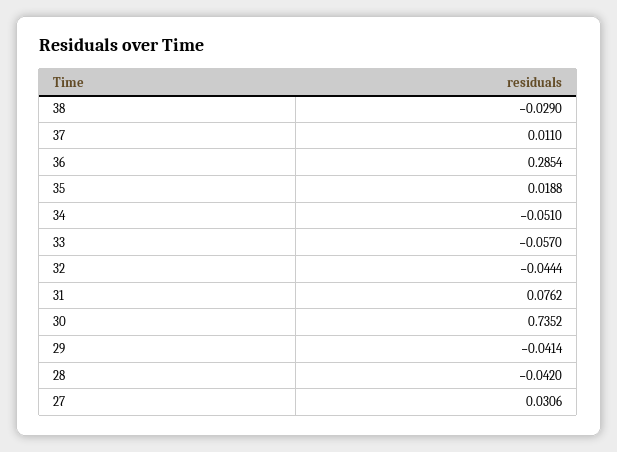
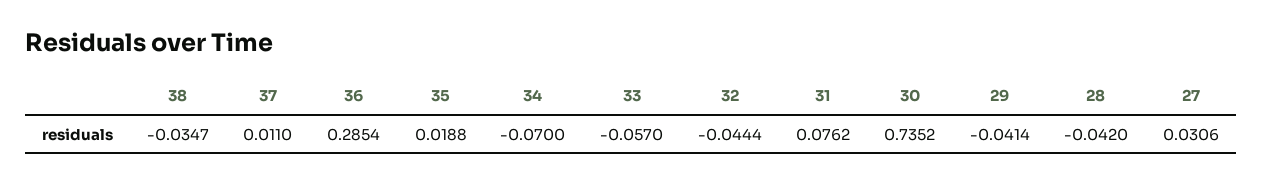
  {
-   "38": -0.029,
+   "38": -0.0347,
    "37": 0.011,
    "36": 0.2854,
    "35": 0.0188,
-   "34": -0.051,
+   "34": -0.07,
    "33": -0.057,
    "32": -0.0444,
    "31": 0.0762,
    "30": 0.7352,
    "29": -0.0414,
    "28": -0.042,
    "27": 0.0306
  }

